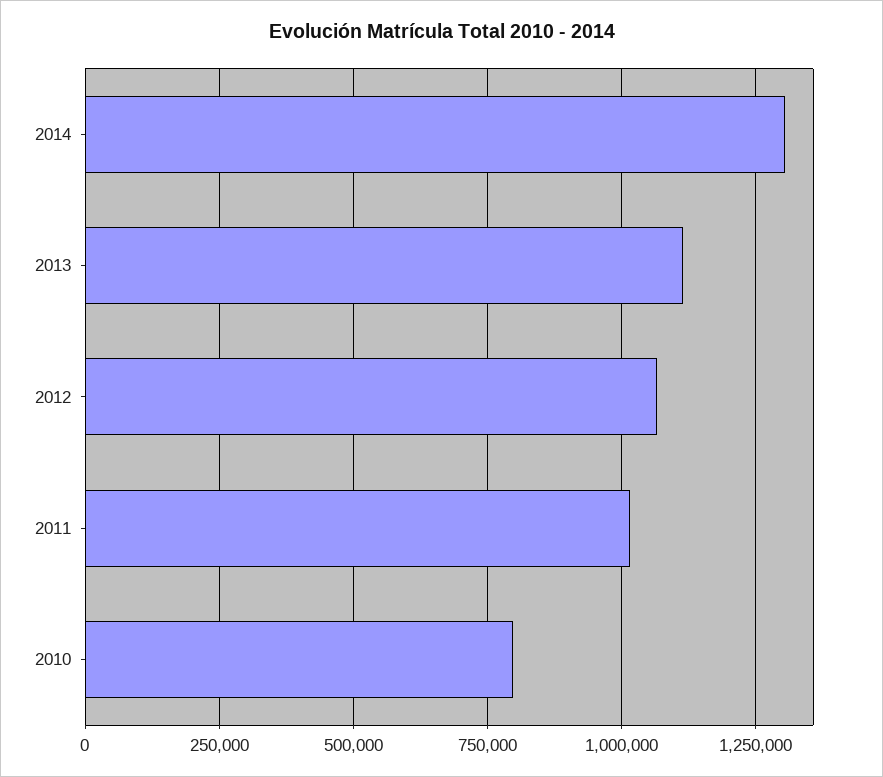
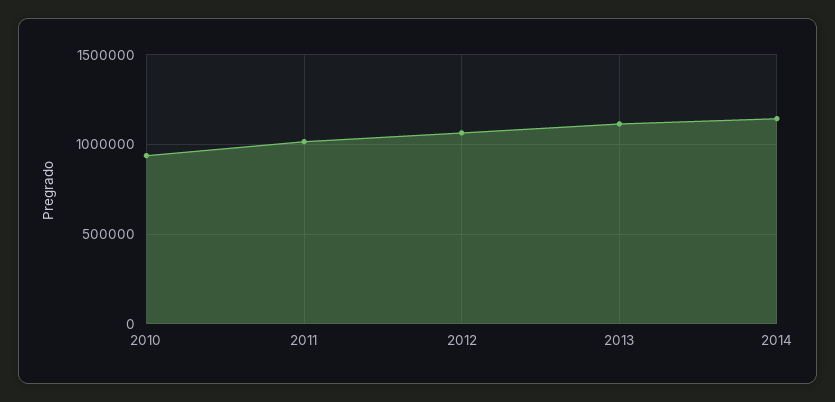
  {
-   "2014": 1300000,
+   "2014": 1150000,
    "2013": 1125000,
    "2012": 1075000,
    "2011": 1025000,
-   "2010": 800000
+   "2010": 950000
  }

